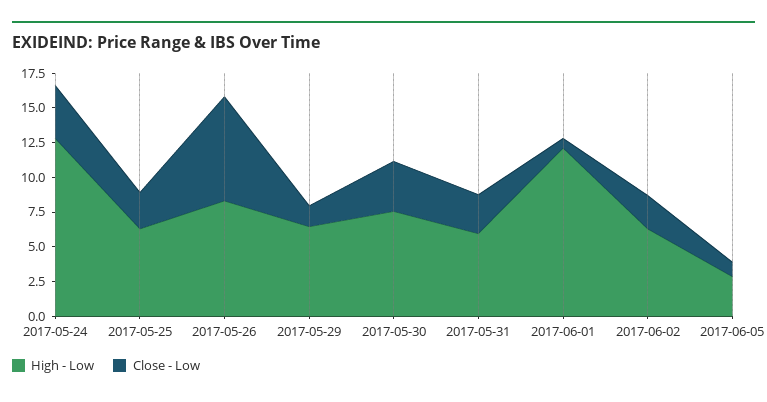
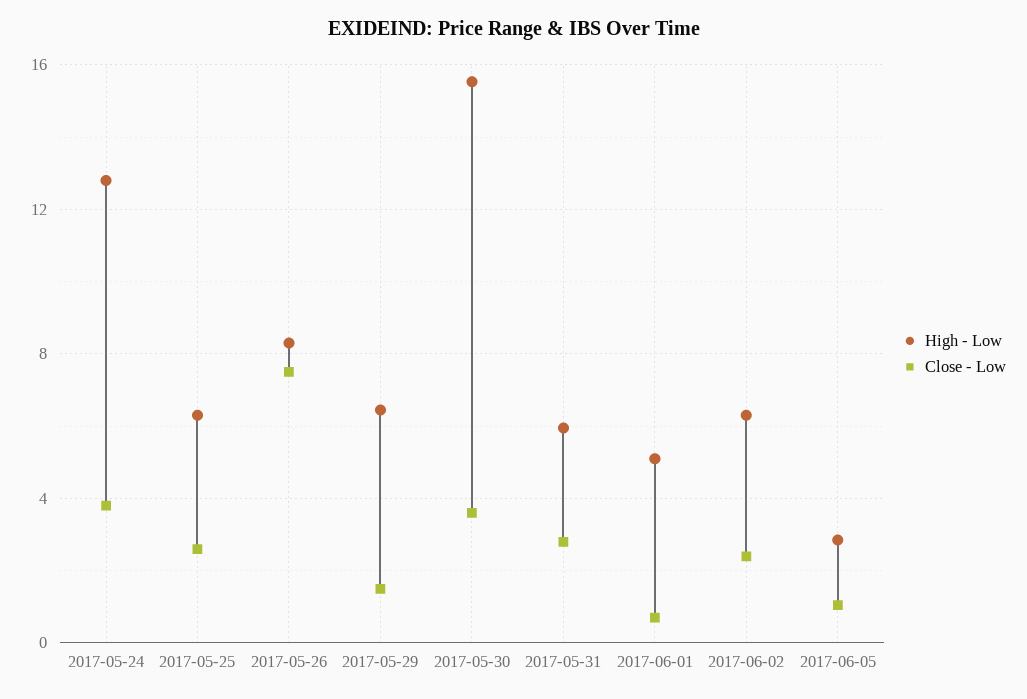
  {
    "High - Low": {
      "2017-05-24": 13,
      "2017-05-25": 6.5,
      "2017-05-26": 8.5,
      "2017-05-29": 6.5,
-     "2017-05-30": 7.5,
+     "2017-05-30": 15.5,
      "2017-05-31": 6,
-     "2017-06-01": 12.5,
+     "2017-06-01": 5,
      "2017-06-02": 6.5,
      "2017-06-05": 3
    },
    "Close - Low": {
      "2017-05-24": 4,
      "2017-05-25": 2.5,
      "2017-05-26": 7.5,
      "2017-05-29": 1.5,
      "2017-05-30": 3.5,
      "2017-05-31": 3,
      "2017-06-01": 0.5,
      "2017-06-02": 2.5,
      "2017-06-05": 1
    }
  }

